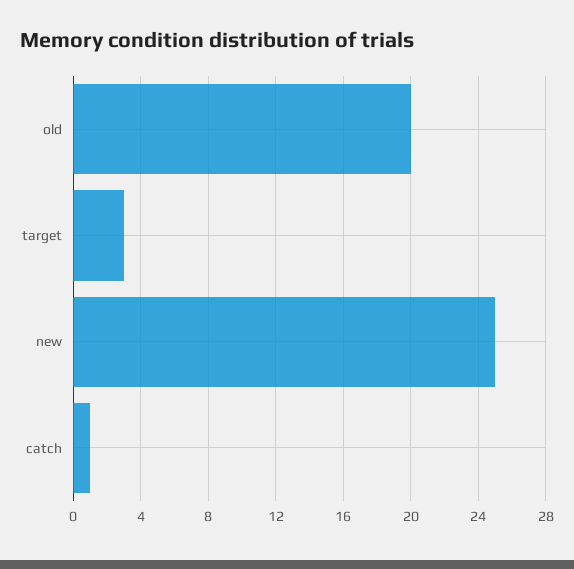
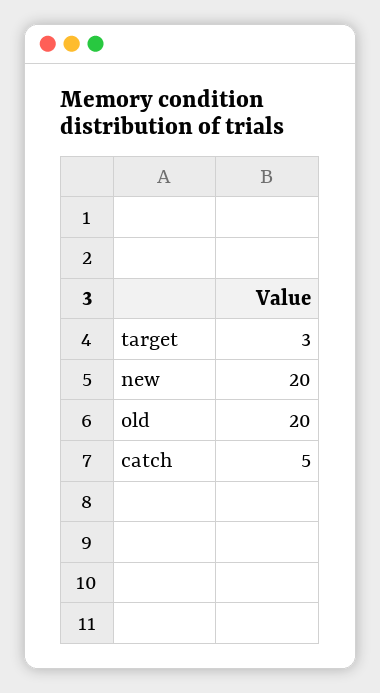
  {
    "old": 20,
    "target": 3,
-   "new": 25,
+   "new": 20,
-   "catch": 1
+   "catch": 5
  }

